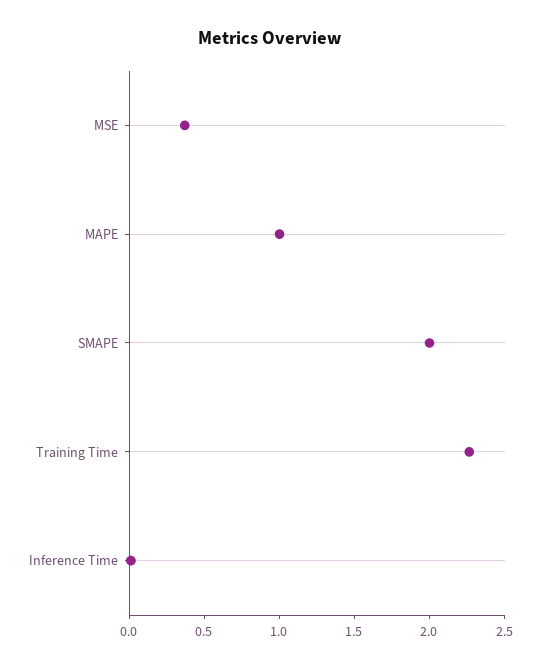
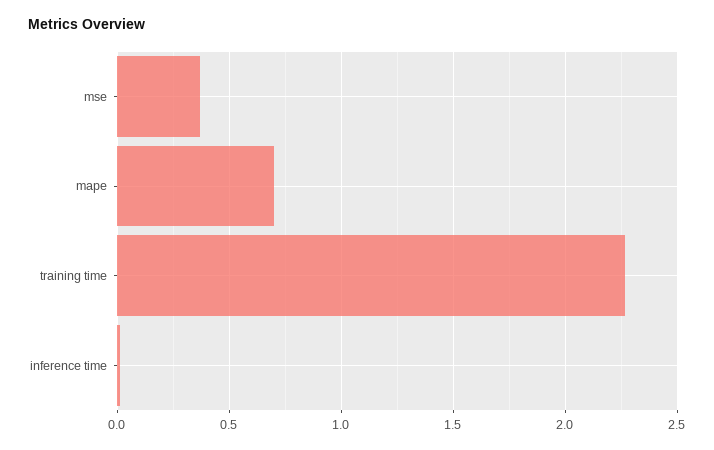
  {
    "MSE": 0.35,
-   "MAPE": 1,
+   "MAPE": 0.7,
-   "SMAPE": 2,
    "Training Time": 2.25,
    "Inference Time": 0
  }

